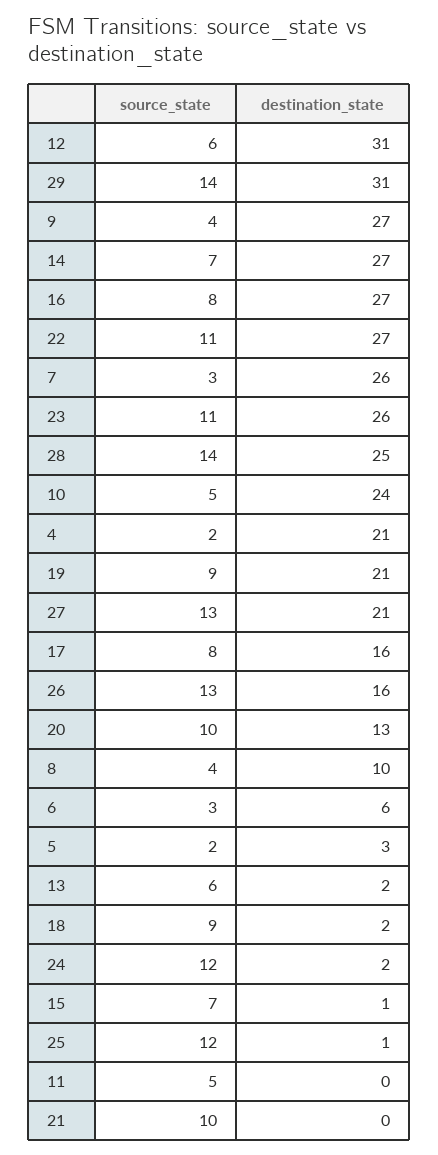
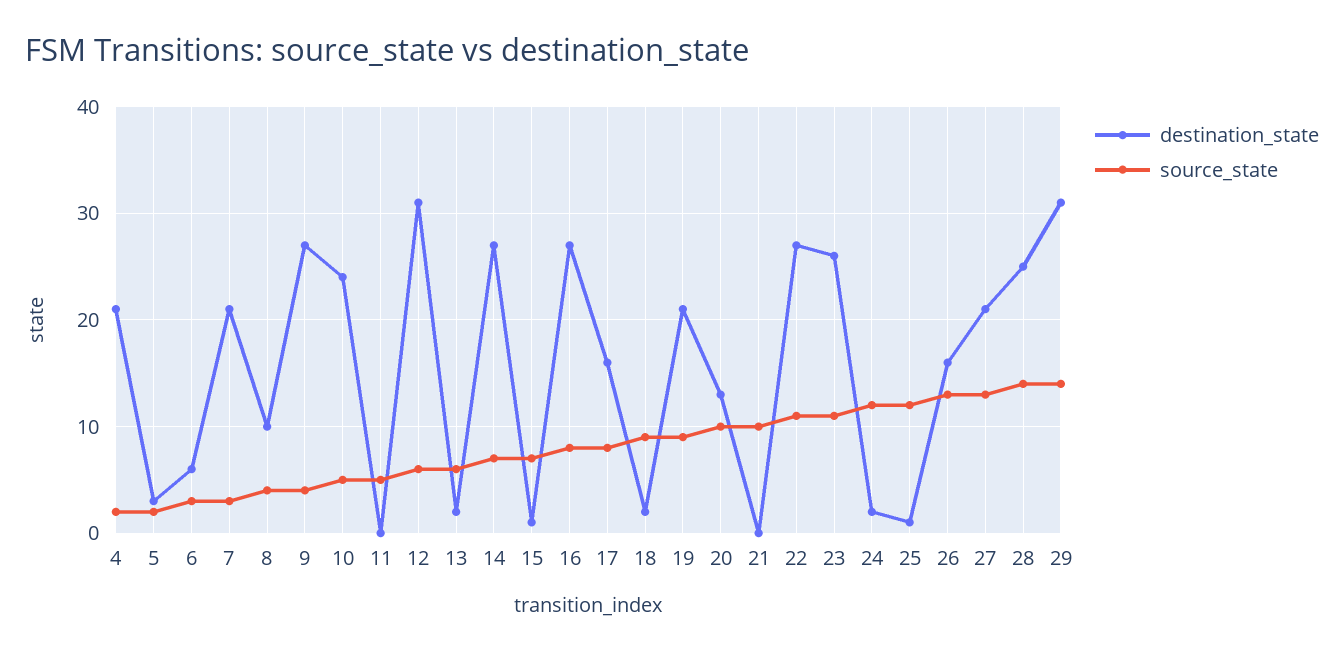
  {
    "source_state": {
      "12": 6,
      "29": 14,
      "9": 4,
      "14": 7,
      "16": 8,
      "22": 11,
      "7": 3,
      "23": 11,
      "28": 14,
      "10": 5,
      "4": 2,
      "19": 9,
      "27": 13,
      "17": 8,
      "26": 13,
      "20": 10,
      "8": 4,
      "6": 3,
      "5": 2,
      "13": 6,
      "18": 9,
      "24": 12,
      "15": 7,
      "25": 12,
      "11": 5,
      "21": 10
    },
    "destination_state": {
      "12": 31,
      "29": 31,
      "9": 27,
      "14": 27,
      "16": 27,
      "22": 27,
-     "7": 26,
+     "7": 21,
      "23": 26,
      "28": 25,
      "10": 24,
      "4": 21,
      "19": 21,
      "27": 21,
      "17": 16,
      "26": 16,
      "20": 13,
      "8": 10,
      "6": 6,
      "5": 3,
      "13": 2,
      "18": 2,
      "24": 2,
      "15": 1,
      "25": 1,
      "11": 0,
      "21": 0
    }
  }

